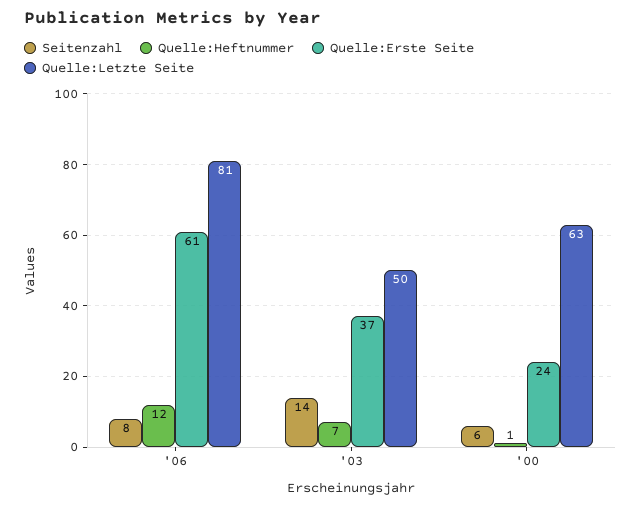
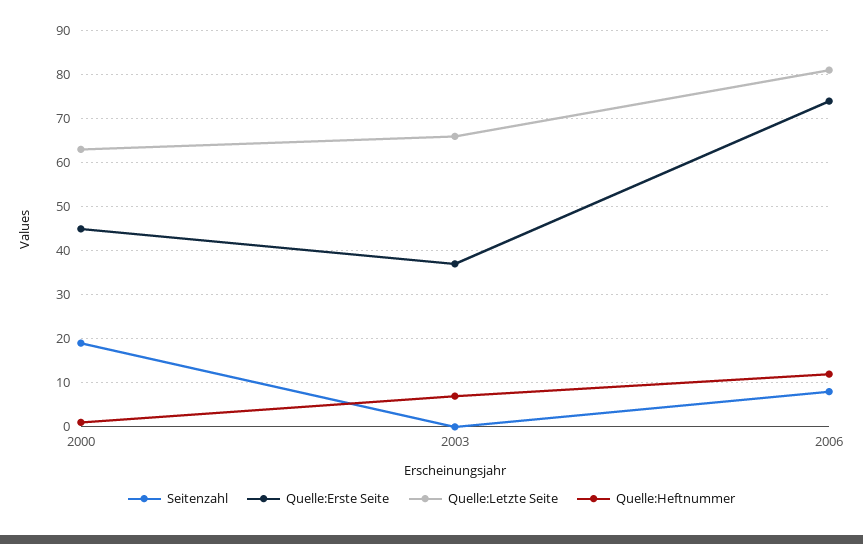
  {
    "Seitenzahl": {
      "'06": 8,
-     "'03": 14,
+     "'03": 0,
-     "'00": 6
+     "'00": 20
    },
    "Quelle:Heftnummer": {
      "'06": 12,
      "'03": 7,
      "'00": 1
    },
    "Quelle:Erste Seite": {
-     "'06": 61,
+     "'06": 75,
      "'03": 37,
-     "'00": 24
+     "'00": 45
    },
    "Quelle:Letzte Seite": {
      "'06": 81,
-     "'03": 50,
+     "'03": 65,
      "'00": 63
    }
  }

